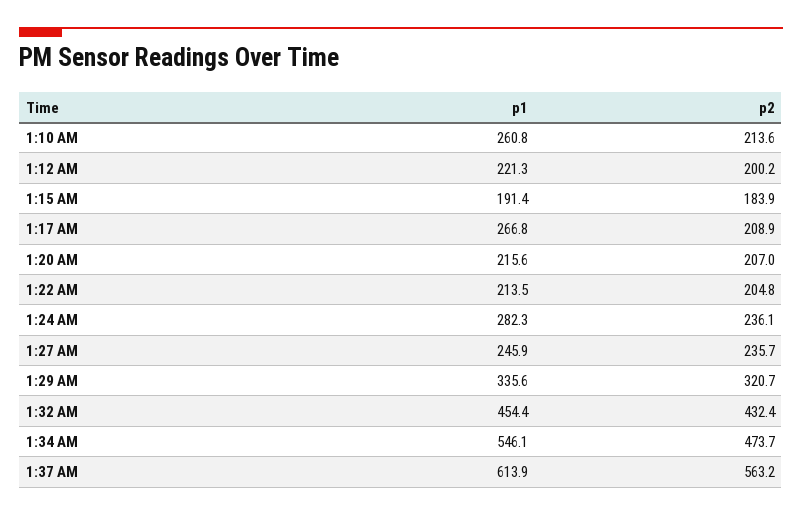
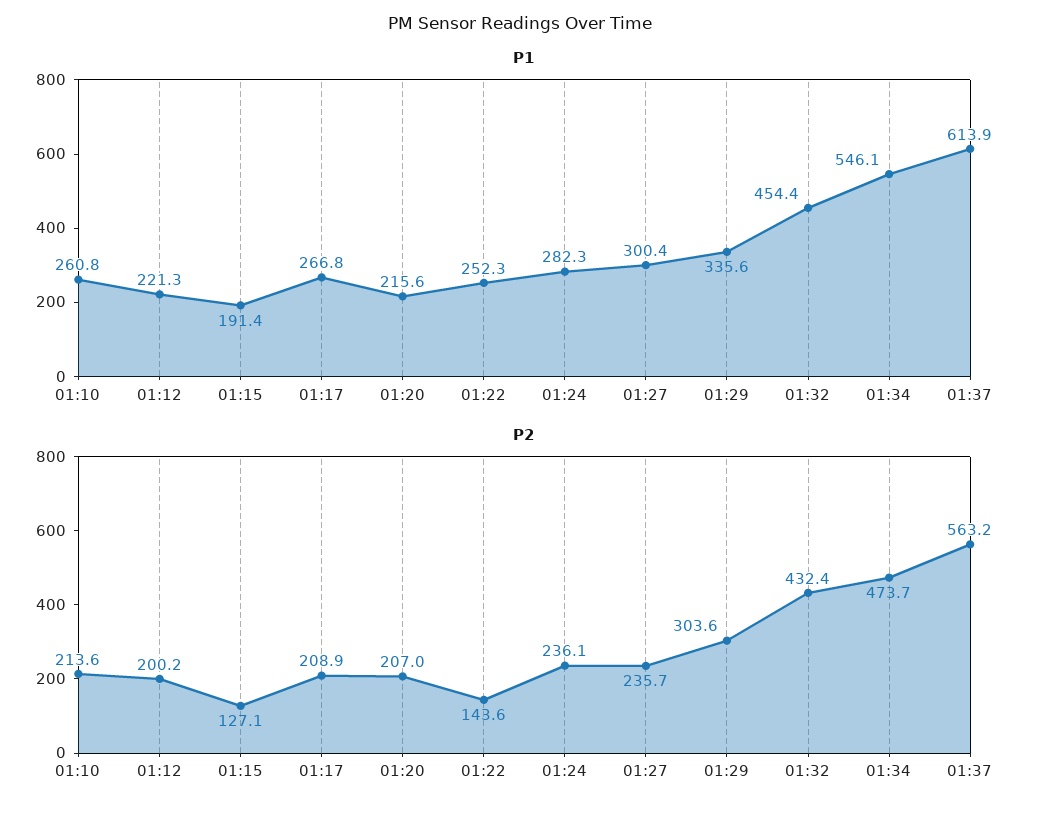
  {
    "p1": {
      "1:10 AM": 260.8,
      "1:12 AM": 221.3,
      "1:15 AM": 191.4,
      "1:17 AM": 266.8,
      "1:20 AM": 215.6,
-     "1:22 AM": 213.5,
+     "1:22 AM": 252.3,
      "1:24 AM": 282.3,
-     "1:27 AM": 245.9,
+     "1:27 AM": 300.4,
      "1:29 AM": 335.6,
      "1:32 AM": 454.4,
      "1:34 AM": 546.1,
      "1:37 AM": 613.9
    },
    "p2": {
      "1:10 AM": 213.6,
      "1:12 AM": 200.2,
-     "1:15 AM": 183.9,
+     "1:15 AM": 127.1,
      "1:17 AM": 208.9,
      "1:20 AM": 207,
-     "1:22 AM": 204.8,
+     "1:22 AM": 143.6,
      "1:24 AM": 236.1,
      "1:27 AM": 235.7,
-     "1:29 AM": 320.7,
+     "1:29 AM": 303.6,
      "1:32 AM": 432.4,
      "1:34 AM": 473.7,
      "1:37 AM": 563.2
    }
  }

